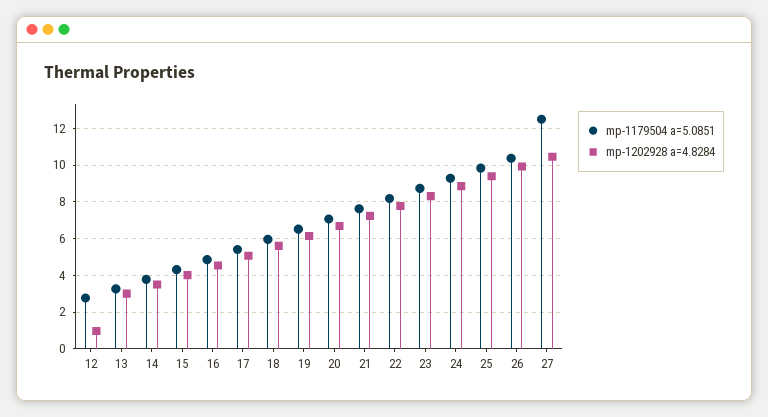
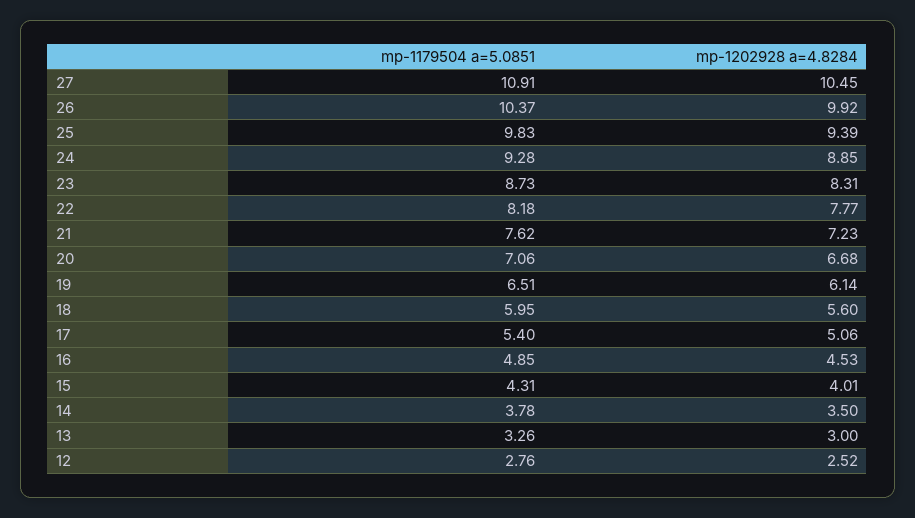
  {
    "mp-1179504 a=5.0851": {
      "12": 2.76,
      "13": 3.26,
      "14": 3.78,
      "15": 4.31,
      "16": 4.85,
      "17": 5.4,
      "18": 5.95,
      "19": 6.51,
      "20": 7.06,
      "21": 7.62,
      "22": 8.18,
      "23": 8.73,
      "24": 9.28,
      "25": 9.83,
      "26": 10.37,
-     "27": 12.5
+     "27": 10.91
    },
    "mp-1202928 a=4.8284": {
-     "12": 1,
+     "12": 2.52,
      "13": 3,
      "14": 3.5,
      "15": 4.01,
      "16": 4.53,
      "17": 5.06,
      "18": 5.6,
      "19": 6.14,
      "20": 6.68,
      "21": 7.23,
      "22": 7.77,
      "23": 8.31,
      "24": 8.85,
      "25": 9.39,
      "26": 9.92,
      "27": 10.45
    }
  }

